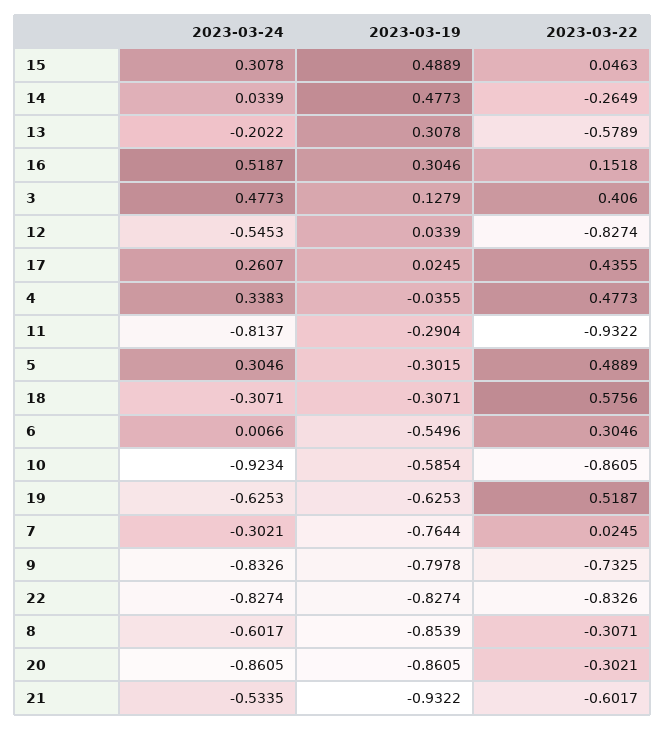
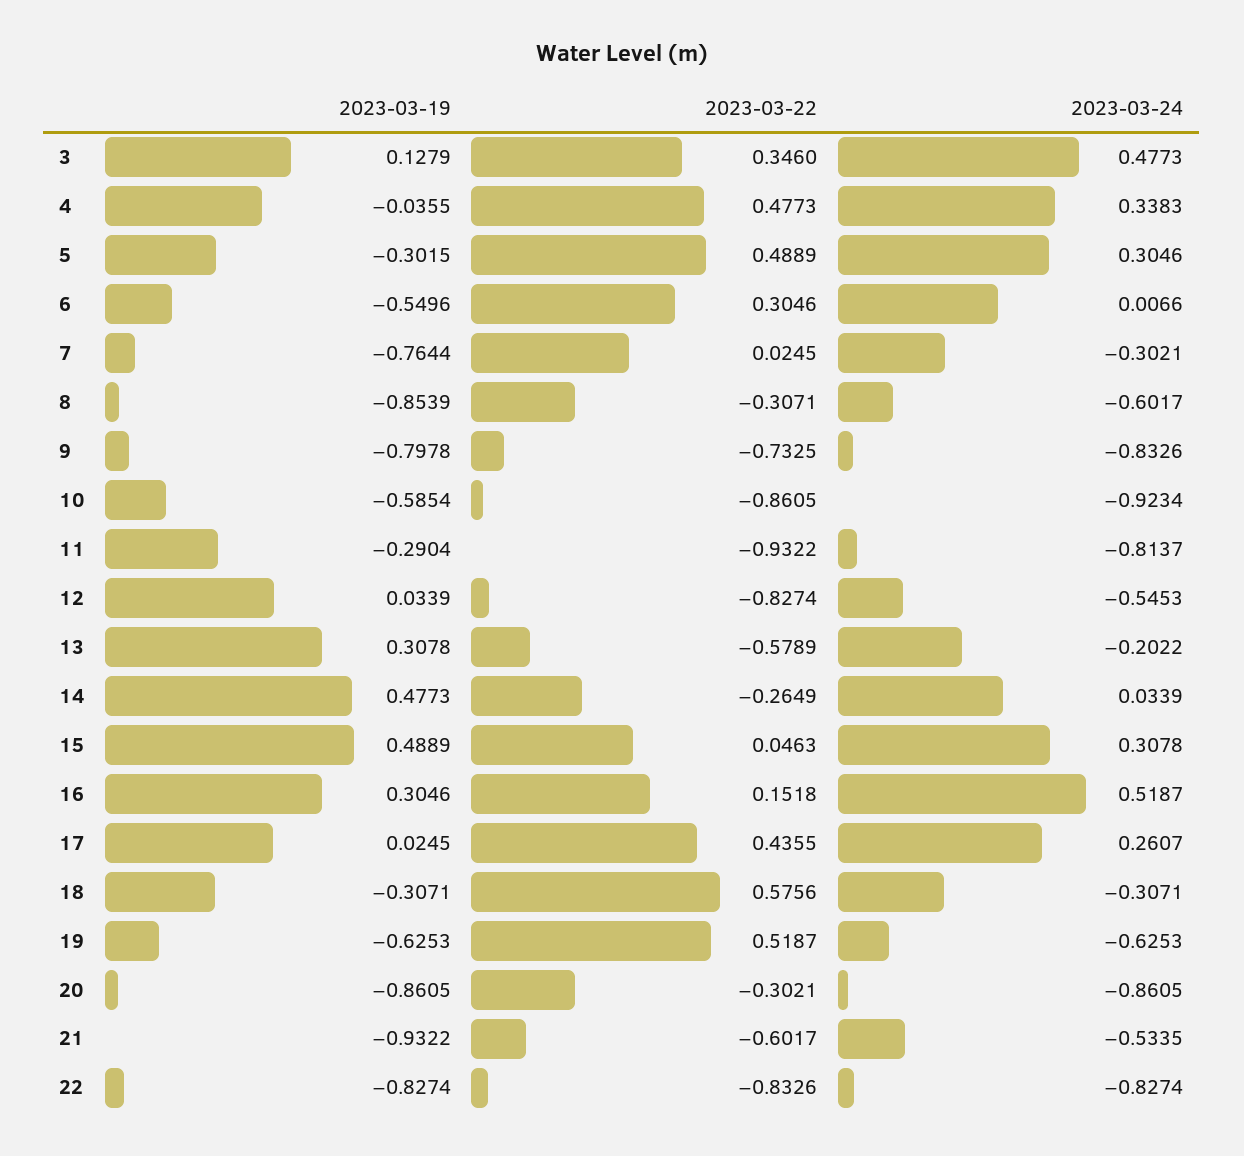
  {
    "2023-03-24": {
      "15": 0.3078,
      "14": 0.0339,
      "13": -0.2022,
      "16": 0.5187,
      "3": 0.4773,
      "12": -0.5453,
      "17": 0.2607,
      "4": 0.3383,
      "11": -0.8137,
      "5": 0.3046,
      "18": -0.3071,
      "6": 0.0066,
      "10": -0.9234,
      "19": -0.6253,
      "7": -0.3021,
      "9": -0.8326,
      "22": -0.8274,
      "8": -0.6017,
      "20": -0.8605,
      "21": -0.5335
    },
    "2023-03-19": {
      "15": 0.4889,
      "14": 0.4773,
      "13": 0.3078,
      "16": 0.3046,
      "3": 0.1279,
      "12": 0.0339,
      "17": 0.0245,
      "4": -0.0355,
      "11": -0.2904,
      "5": -0.3015,
      "18": -0.3071,
      "6": -0.5496,
      "10": -0.5854,
      "19": -0.6253,
      "7": -0.7644,
      "9": -0.7978,
      "22": -0.8274,
      "8": -0.8539,
      "20": -0.8605,
      "21": -0.9322
    },
    "2023-03-22": {
      "15": 0.0463,
      "14": -0.2649,
      "13": -0.5789,
      "16": 0.1518,
-     "3": 0.406,
+     "3": 0.346,
      "12": -0.8274,
      "17": 0.4355,
      "4": 0.4773,
      "11": -0.9322,
      "5": 0.4889,
      "18": 0.5756,
      "6": 0.3046,
      "10": -0.8605,
      "19": 0.5187,
      "7": 0.0245,
      "9": -0.7325,
      "22": -0.8326,
      "8": -0.3071,
      "20": -0.3021,
      "21": -0.6017
    }
  }

